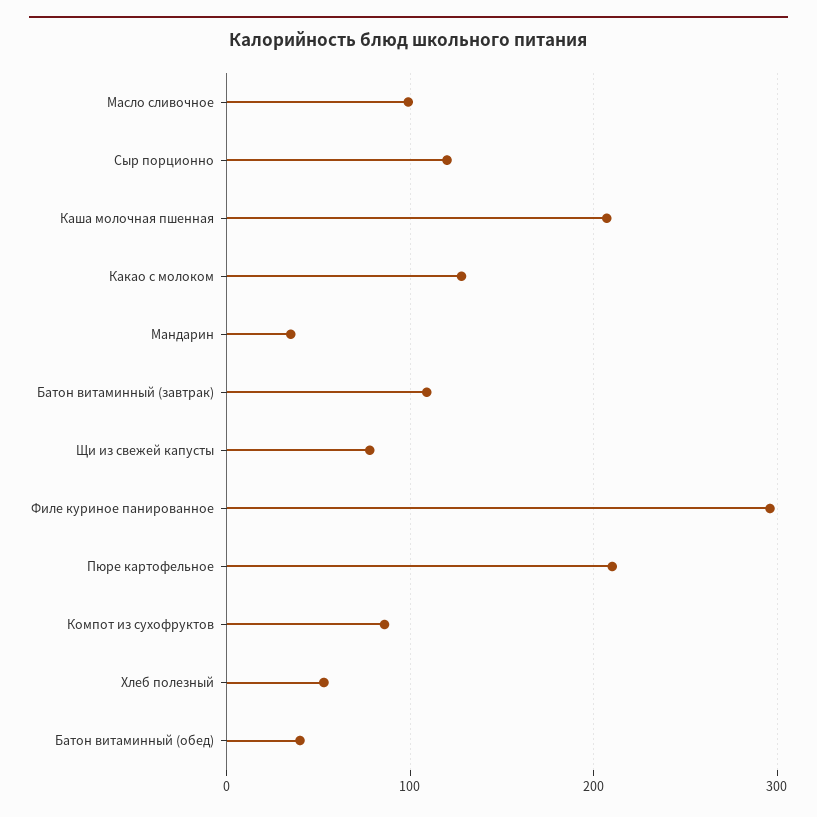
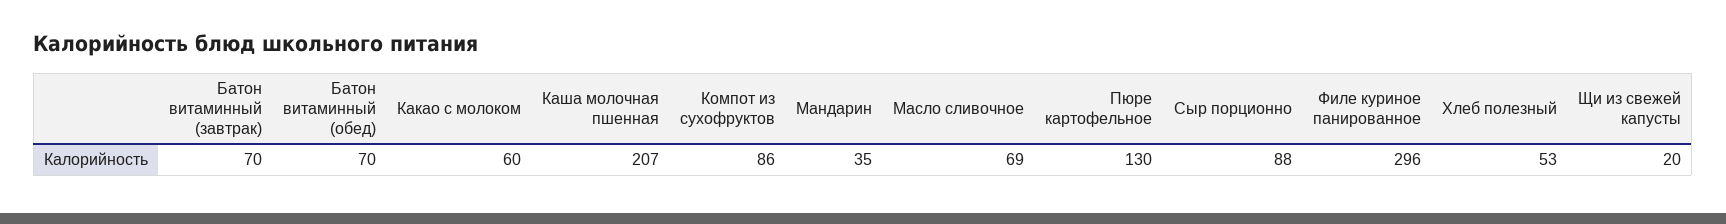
  {
-   "Масло сливочное": 100,
+   "Масло сливочное": 69,
-   "Сыр порционно": 120,
+   "Сыр порционно": 88,
    "Каша молочная пшенная": 207,
-   "Какао с молоком": 130,
+   "Какао с молоком": 60,
    "Мандарин": 35,
-   "Батон витаминный (завтрак)": 110,
+   "Батон витаминный (завтрак)": 70,
-   "Щи из свежей капусты": 80,
+   "Щи из свежей капусты": 20,
    "Филе куриное панированное": 296,
-   "Пюре картофельное": 210,
+   "Пюре картофельное": 130,
    "Компот из сухофруктов": 86,
    "Хлеб полезный": 53,
-   "Батон витаминный (обед)": 40
+   "Батон витаминный (обед)": 70
  }

